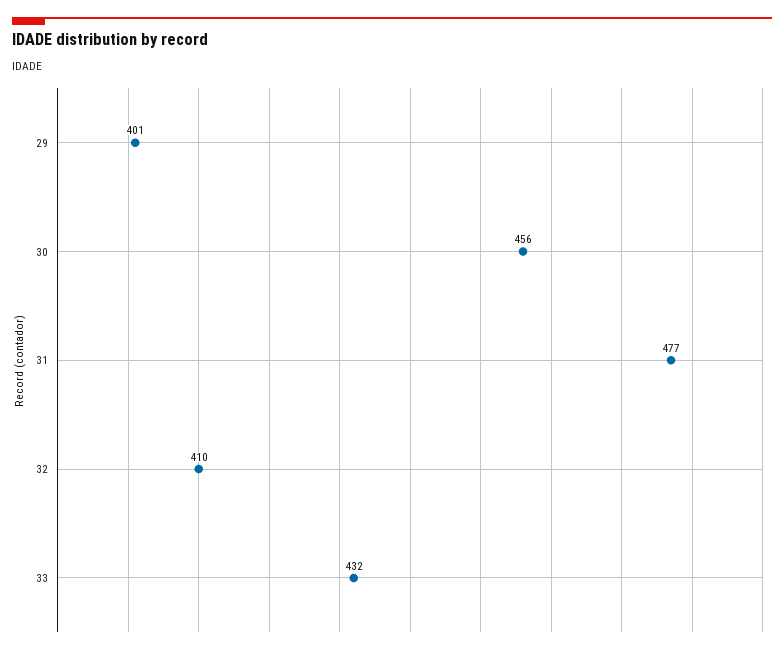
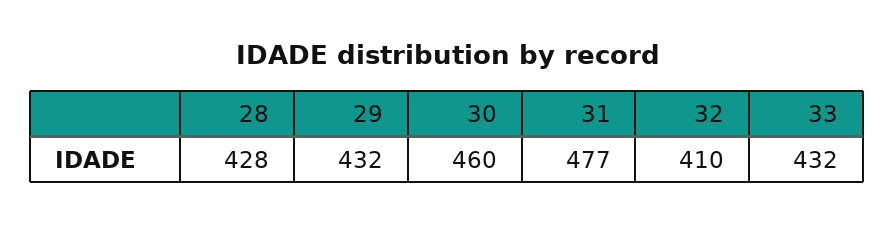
  {
-   "29": 401,
+   "29": 432,
-   "30": 456,
+   "30": 460,
    "31": 477,
    "32": 410,
-   "33": 432
+   "33": 432,
+   "28": 428
  }

